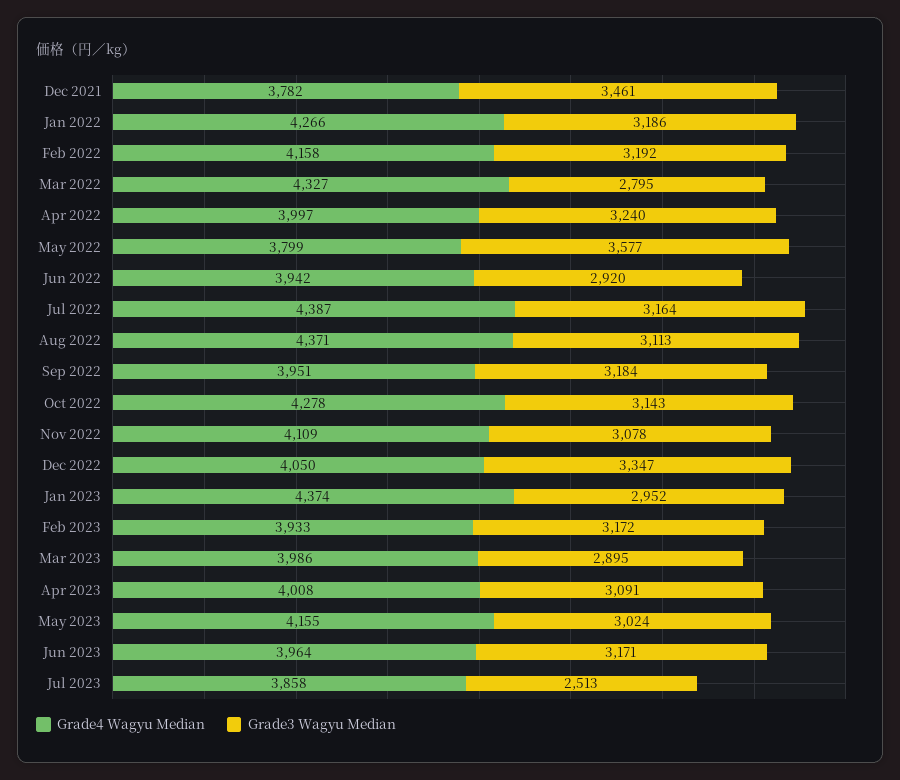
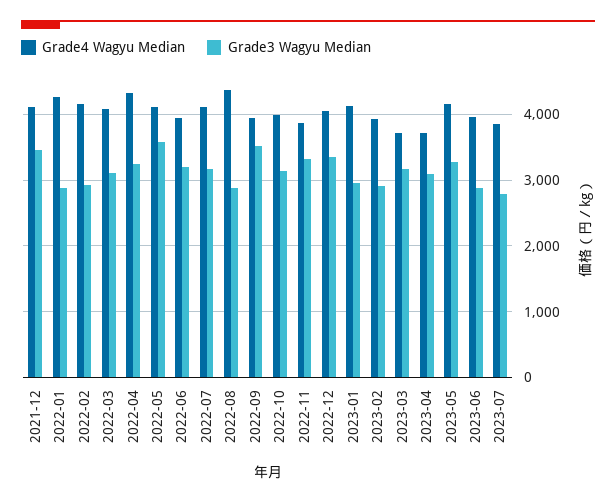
  {
    "Grade4 Wagyu Median": {
-     "Dec 2021": 3782,
+     "Dec 2021": 4100,
      "Jan 2022": 4266,
      "Feb 2022": 4158,
-     "Mar 2022": 4327,
+     "Mar 2022": 4100,
-     "Apr 2022": 3997,
+     "Apr 2022": 4300,
-     "May 2022": 3799,
+     "May 2022": 4100,
      "Jun 2022": 3942,
-     "Jul 2022": 4387,
+     "Jul 2022": 4100,
      "Aug 2022": 4371,
      "Sep 2022": 3951,
-     "Oct 2022": 4278,
+     "Oct 2022": 4000,
-     "Nov 2022": 4109,
+     "Nov 2022": 3900,
      "Dec 2022": 4050,
-     "Jan 2023": 4374,
+     "Jan 2023": 4100,
      "Feb 2023": 3933,
-     "Mar 2023": 3986,
+     "Mar 2023": 3700,
-     "Apr 2023": 4008,
+     "Apr 2023": 3700,
      "May 2023": 4155,
      "Jun 2023": 3964,
      "Jul 2023": 3858
    },
    "Grade3 Wagyu Median": {
      "Dec 2021": 3461,
-     "Jan 2022": 3186,
+     "Jan 2022": 2900,
-     "Feb 2022": 3192,
+     "Feb 2022": 2900,
-     "Mar 2022": 2795,
+     "Mar 2022": 3100,
      "Apr 2022": 3240,
      "May 2022": 3577,
-     "Jun 2022": 2920,
+     "Jun 2022": 3200,
      "Jul 2022": 3164,
-     "Aug 2022": 3113,
+     "Aug 2022": 2900,
-     "Sep 2022": 3184,
+     "Sep 2022": 3500,
      "Oct 2022": 3143,
-     "Nov 2022": 3078,
+     "Nov 2022": 3300,
      "Dec 2022": 3347,
      "Jan 2023": 2952,
-     "Feb 2023": 3172,
+     "Feb 2023": 2900,
-     "Mar 2023": 2895,
+     "Mar 2023": 3200,
      "Apr 2023": 3091,
-     "May 2023": 3024,
+     "May 2023": 3300,
-     "Jun 2023": 3171,
+     "Jun 2023": 2900,
-     "Jul 2023": 2513
+     "Jul 2023": 2800
    }
  }

